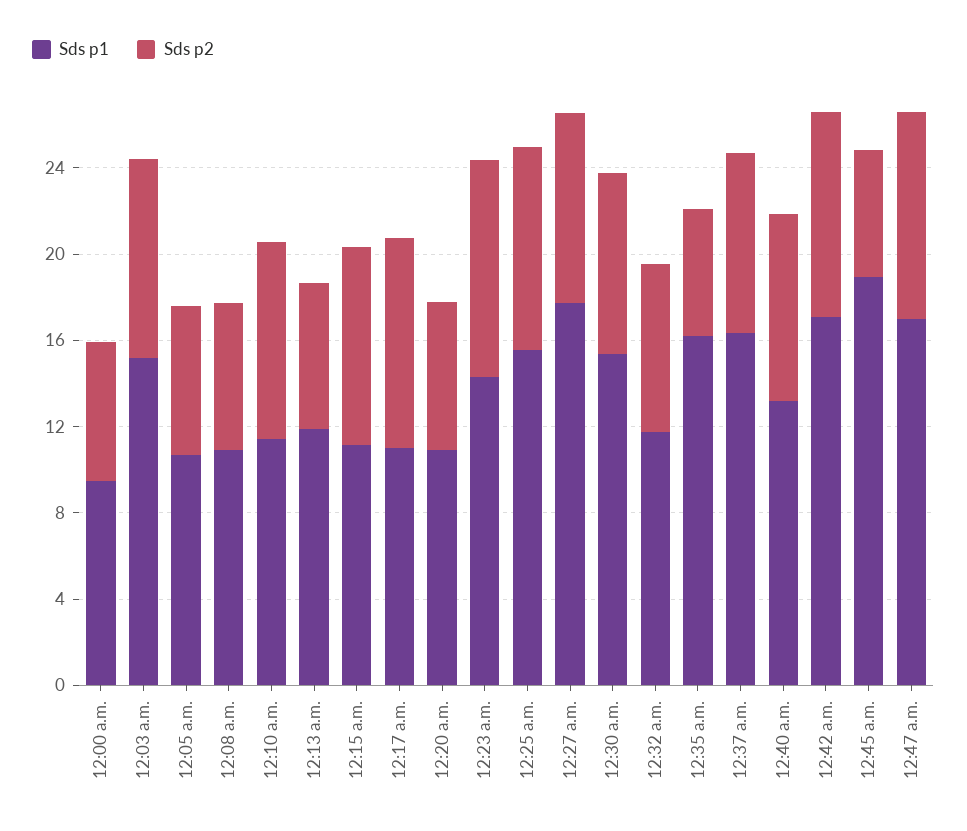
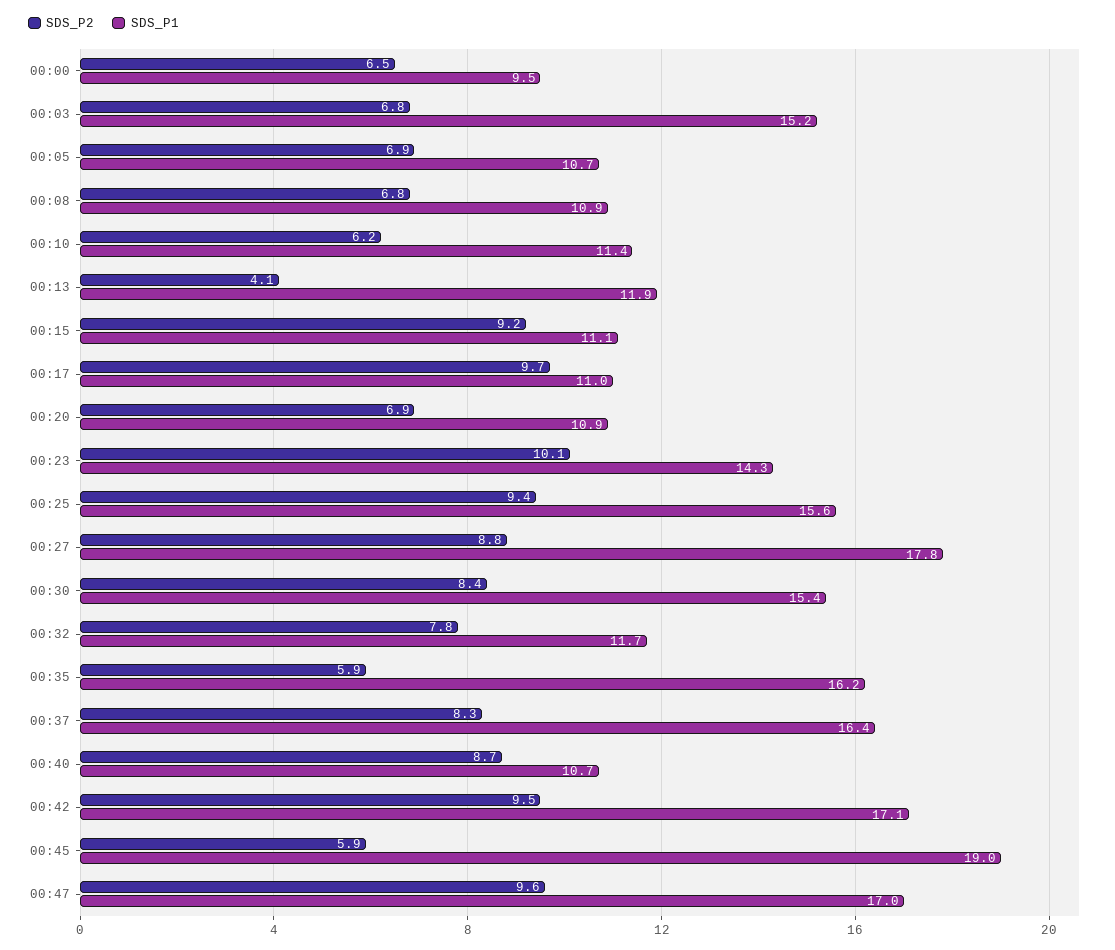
  {
    "Sds p1": {
      "12:00 a.m.": 9.5,
      "12:03 a.m.": 15.2,
      "12:05 a.m.": 10.7,
      "12:08 a.m.": 10.9,
      "12:10 a.m.": 11.4,
      "12:13 a.m.": 11.9,
      "12:15 a.m.": 11.1,
      "12:17 a.m.": 11,
      "12:20 a.m.": 10.9,
      "12:23 a.m.": 14.3,
      "12:25 a.m.": 15.6,
      "12:27 a.m.": 17.8,
      "12:30 a.m.": 15.4,
      "12:32 a.m.": 11.7,
      "12:35 a.m.": 16.2,
      "12:37 a.m.": 16.4,
-     "12:40 a.m.": 13,
+     "12:40 a.m.": 10.7,
      "12:42 a.m.": 17.1,
      "12:45 a.m.": 19,
      "12:47 a.m.": 17
    },
    "Sds p2": {
      "12:00 a.m.": 6.5,
-     "12:03 a.m.": 9,
+     "12:03 a.m.": 6.8,
      "12:05 a.m.": 6.9,
      "12:08 a.m.": 6.8,
-     "12:10 a.m.": 9,
+     "12:10 a.m.": 6.2,
-     "12:13 a.m.": 7,
+     "12:13 a.m.": 4.1,
      "12:15 a.m.": 9.2,
      "12:17 a.m.": 9.7,
      "12:20 a.m.": 6.9,
      "12:23 a.m.": 10.1,
      "12:25 a.m.": 9.4,
      "12:27 a.m.": 8.8,
      "12:30 a.m.": 8.4,
      "12:32 a.m.": 7.8,
      "12:35 a.m.": 5.9,
      "12:37 a.m.": 8.3,
      "12:40 a.m.": 8.7,
      "12:42 a.m.": 9.5,
      "12:45 a.m.": 5.9,
      "12:47 a.m.": 9.6
    }
  }

